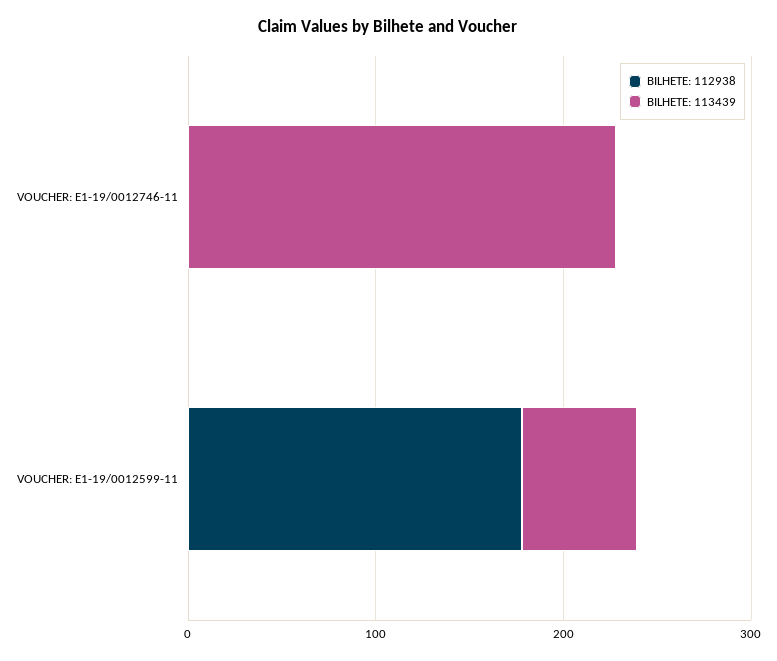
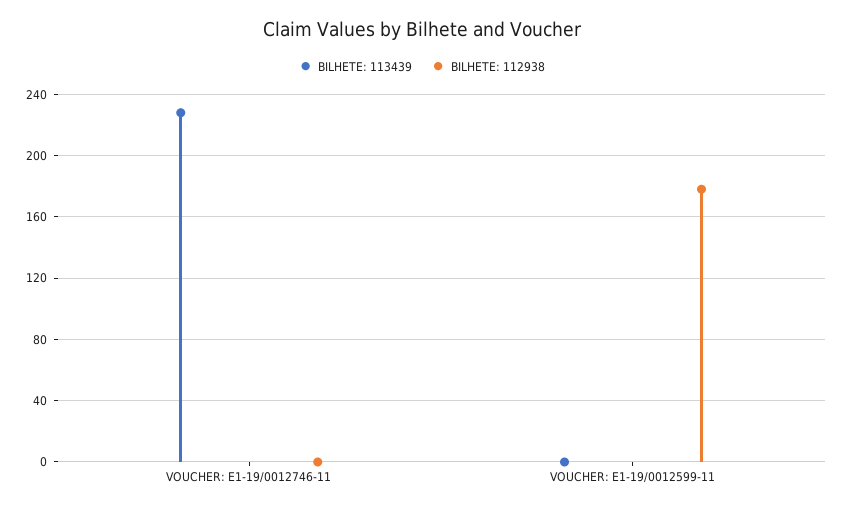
  {
    "BILHETE: 112938": {
      "VOUCHER: E1-19/0012746-11": 0,
      "VOUCHER: E1-19/0012599-11": 180
    },
    "BILHETE: 113439": {
      "VOUCHER: E1-19/0012746-11": 230,
-     "VOUCHER: E1-19/0012599-11": 60
+     "VOUCHER: E1-19/0012599-11": 0
    }
  }

